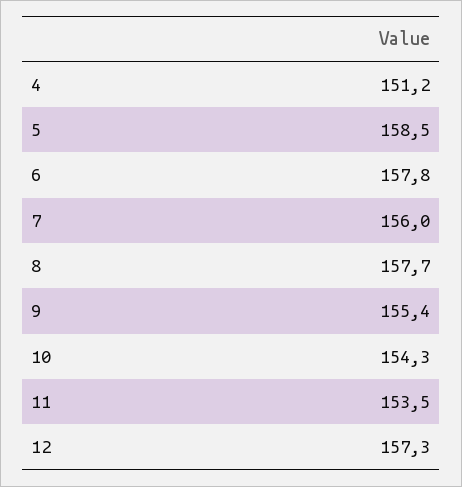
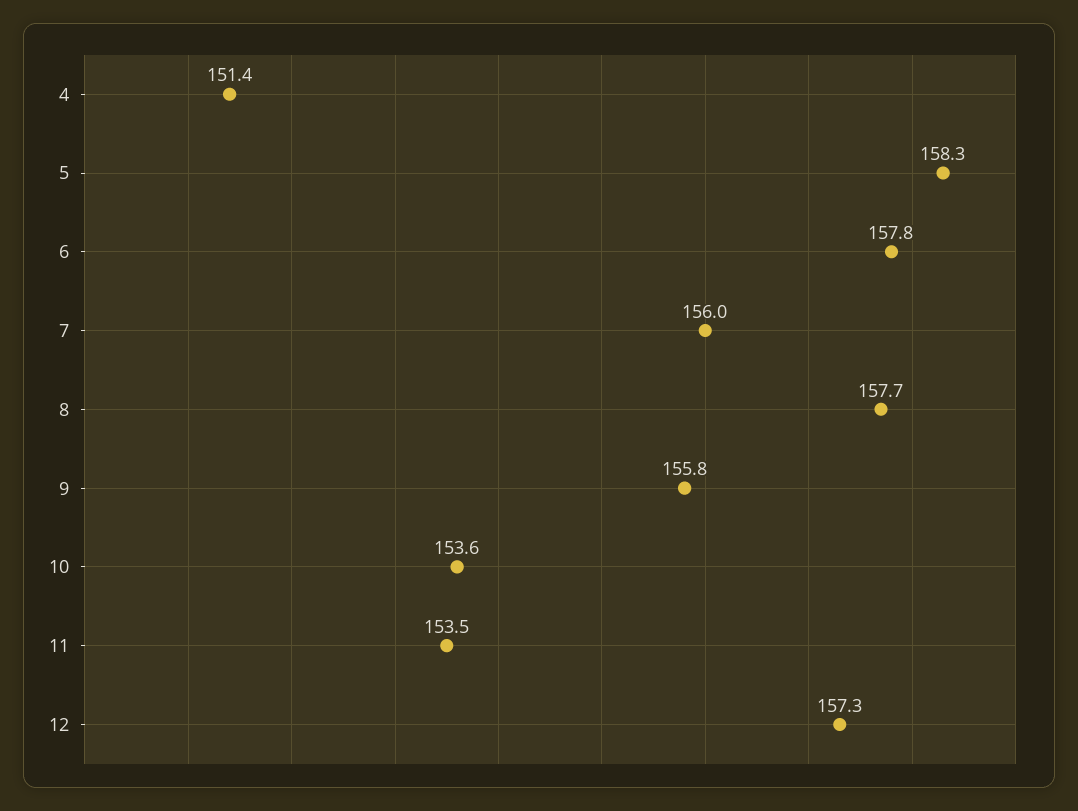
  {
-   "4": 151.2,
+   "4": 151.4,
-   "5": 158.5,
+   "5": 158.3,
    "6": 157.8,
    "7": 156,
    "8": 157.7,
-   "9": 155.4,
+   "9": 155.8,
-   "10": 154.3,
+   "10": 153.6,
    "11": 153.5,
    "12": 157.3
  }

